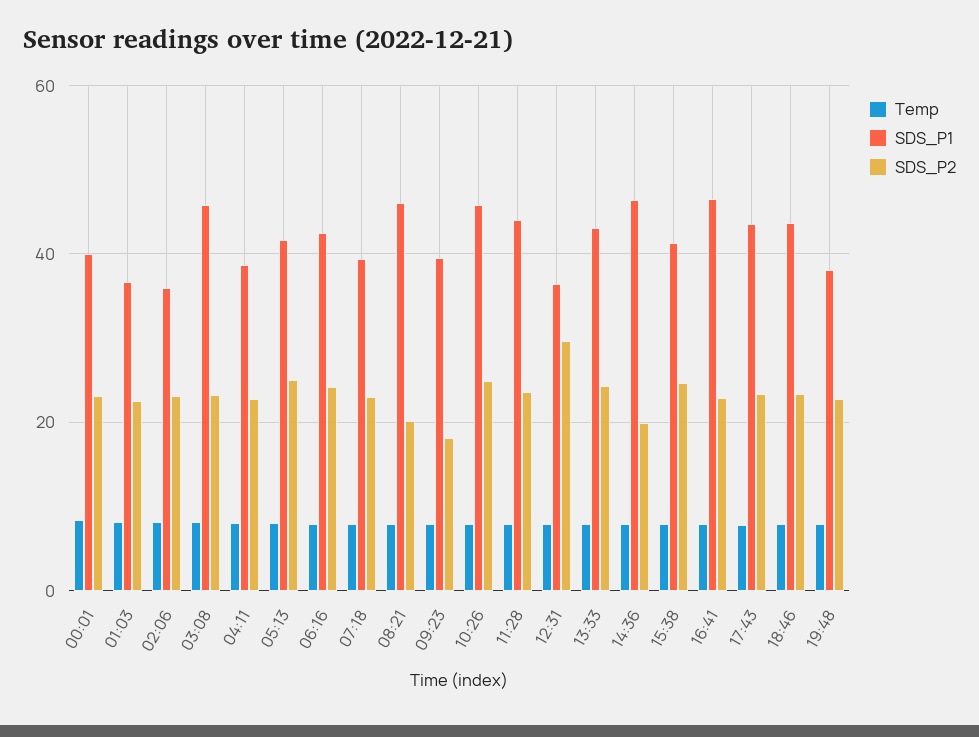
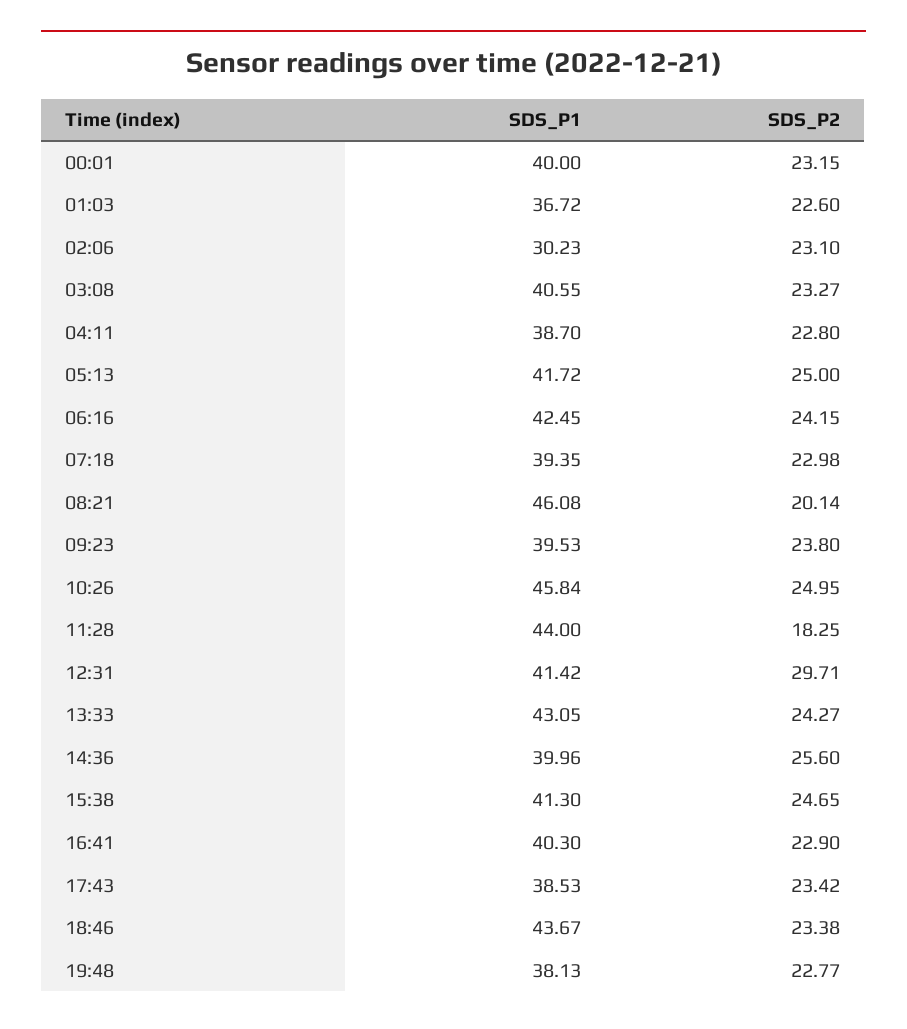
  {
-   "Temp": {
-     "00:01": 8,
-     "01:03": 8,
-     "02:06": 8,
-     "03:08": 8,
-     "04:11": 8,
-     "05:13": 8,
-     "06:16": 8,
-     "07:18": 8,
-     "08:21": 8,
-     "09:23": 8,
-     "10:26": 8,
-     "11:28": 8,
-     "12:31": 8,
-     "13:33": 8,
-     "14:36": 8,
-     "15:38": 8,
-     "16:41": 8,
-     "17:43": 8,
-     "18:46": 8,
-     "19:48": 8
-   },
    "SDS_P1": {
      "00:01": 40,
      "01:03": 36.72,
-     "02:06": 36,
+     "02:06": 30.23,
-     "03:08": 46,
+     "03:08": 40.55,
      "04:11": 38.7,
      "05:13": 41.72,
      "06:16": 42.45,
      "07:18": 39.35,
      "08:21": 46.08,
      "09:23": 39.53,
      "10:26": 45.84,
      "11:28": 44,
-     "12:31": 36,
+     "12:31": 41.42,
      "13:33": 43.05,
-     "14:36": 46,
+     "14:36": 39.96,
      "15:38": 41.3,
-     "16:41": 46,
+     "16:41": 40.3,
-     "17:43": 44,
+     "17:43": 38.53,
      "18:46": 43.67,
      "19:48": 38.13
    },
    "SDS_P2": {
      "00:01": 23.15,
      "01:03": 22.6,
      "02:06": 23.1,
      "03:08": 23.27,
      "04:11": 22.8,
      "05:13": 25,
      "06:16": 24.15,
      "07:18": 22.98,
      "08:21": 20.14,
-     "09:23": 18,
+     "09:23": 23.8,
      "10:26": 24.95,
-     "11:28": 24,
+     "11:28": 18.25,
      "12:31": 29.71,
      "13:33": 24.27,
-     "14:36": 20,
+     "14:36": 25.6,
      "15:38": 24.65,
      "16:41": 22.9,
      "17:43": 23.42,
      "18:46": 23.38,
      "19:48": 22.77
    }
  }

